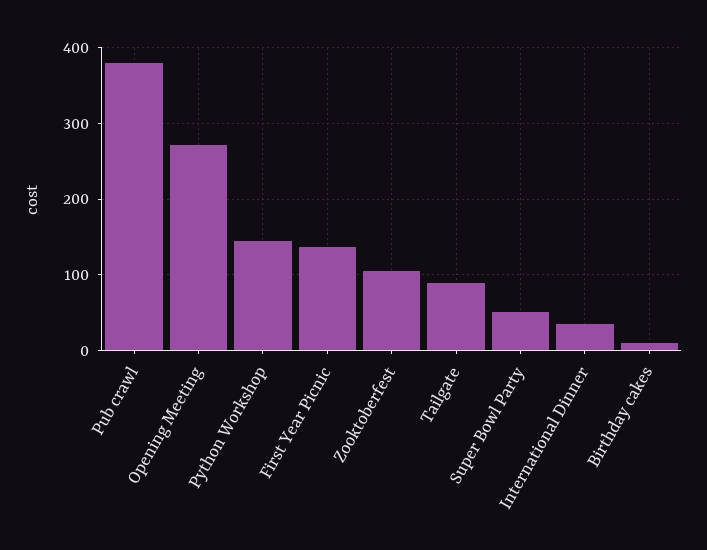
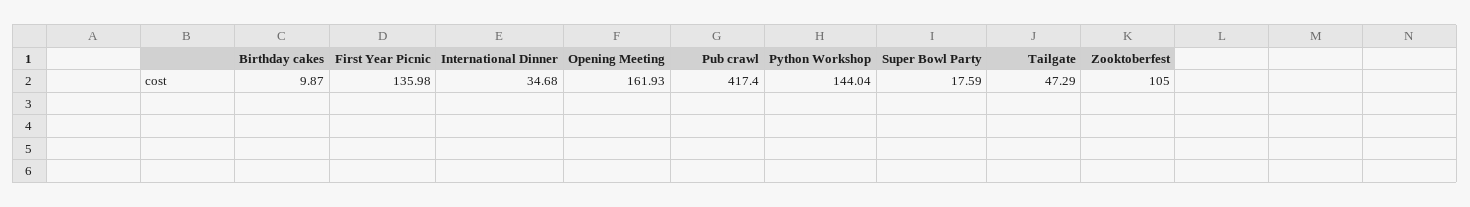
  {
-   "Pub crawl": 380,
+   "Pub crawl": 417.4,
-   "Opening Meeting": 270,
+   "Opening Meeting": 161.93,
    "Python Workshop": 144.04,
    "First Year Picnic": 135.98,
    "Zooktoberfest": 105,
-   "Tailgate": 90,
+   "Tailgate": 47.29,
-   "Super Bowl Party": 50,
+   "Super Bowl Party": 17.59,
    "International Dinner": 34.68,
    "Birthday cakes": 9.87
  }

